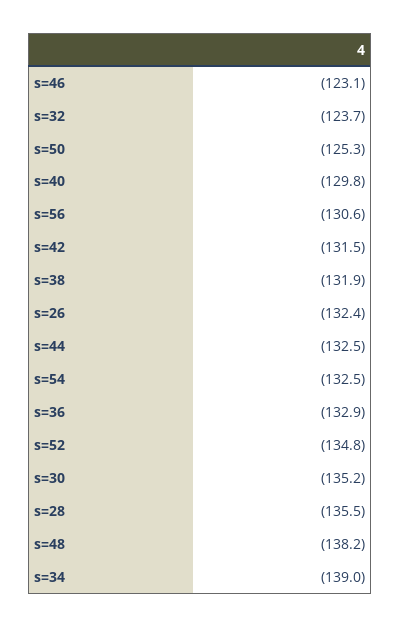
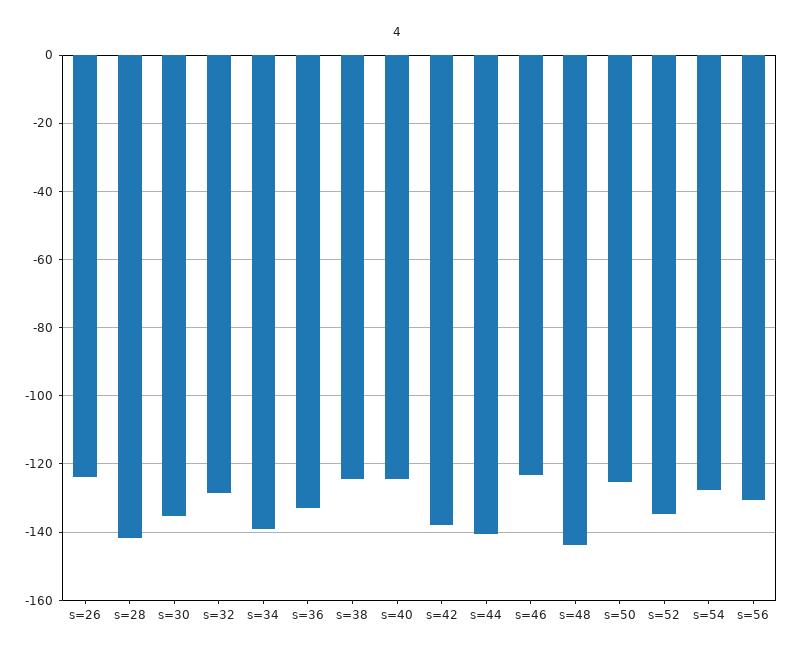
  {
    "s=46": -123.1,
-   "s=32": -123.7,
+   "s=32": -128,
    "s=50": -125.3,
-   "s=40": -129.8,
+   "s=40": -124,
    "s=56": -130.6,
-   "s=42": -131.5,
+   "s=42": -138,
-   "s=38": -131.9,
+   "s=38": -124,
-   "s=26": -132.4,
+   "s=26": -124,
-   "s=44": -132.5,
+   "s=44": -140,
-   "s=54": -132.5,
+   "s=54": -128,
    "s=36": -132.9,
    "s=52": -134.8,
    "s=30": -135.2,
-   "s=28": -135.5,
+   "s=28": -142,
-   "s=48": -138.2,
+   "s=48": -144,
    "s=34": -139
  }

